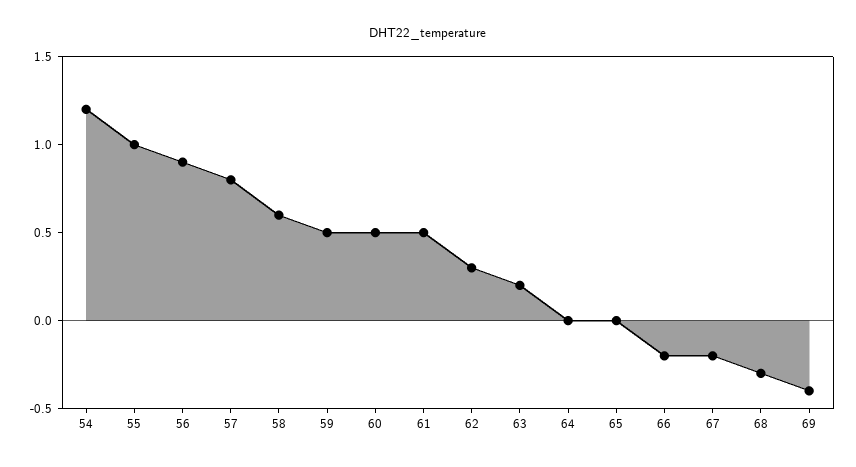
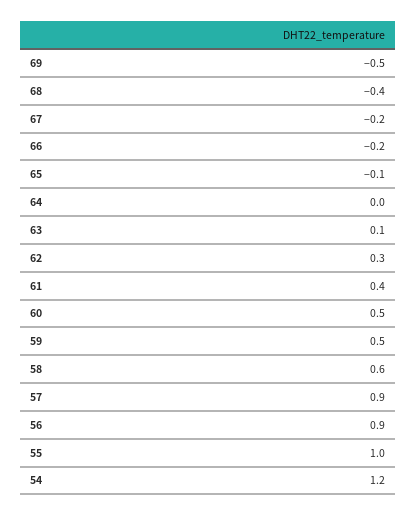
  {
    "54": 1.2,
    "55": 1,
    "56": 0.9,
-   "57": 0.8,
+   "57": 0.9,
    "58": 0.6,
    "59": 0.5,
    "60": 0.5,
-   "61": 0.5,
+   "61": 0.4,
    "62": 0.3,
-   "63": 0.2,
+   "63": 0.1,
    "64": 0,
-   "65": 0,
+   "65": -0.1,
    "66": -0.2,
    "67": -0.2,
-   "68": -0.3,
+   "68": -0.4,
-   "69": -0.4
+   "69": -0.5
  }

